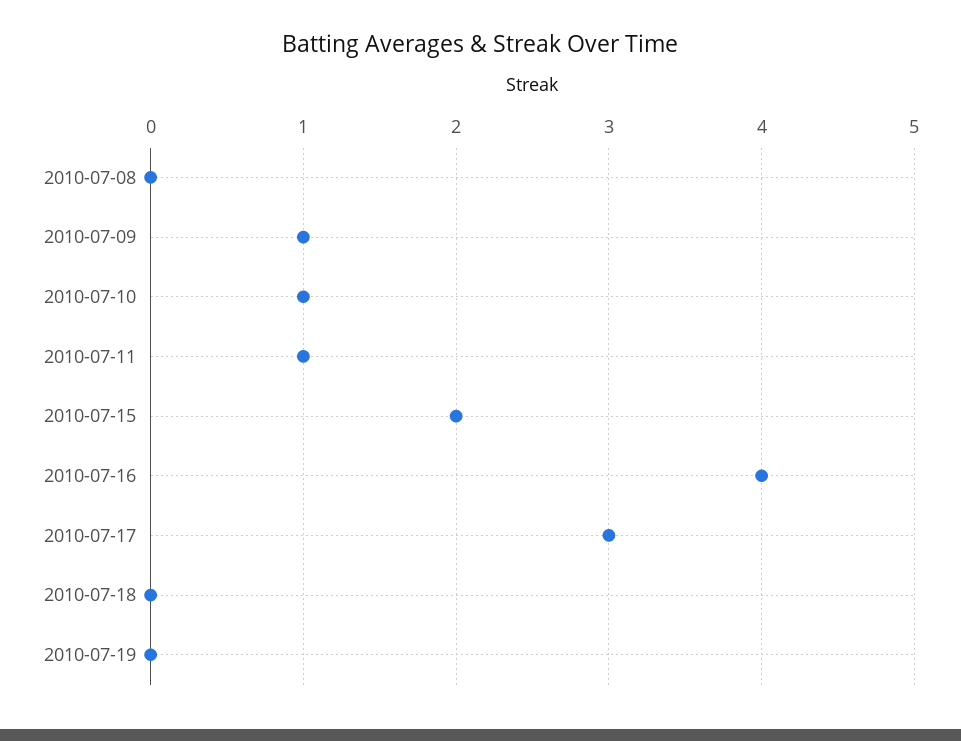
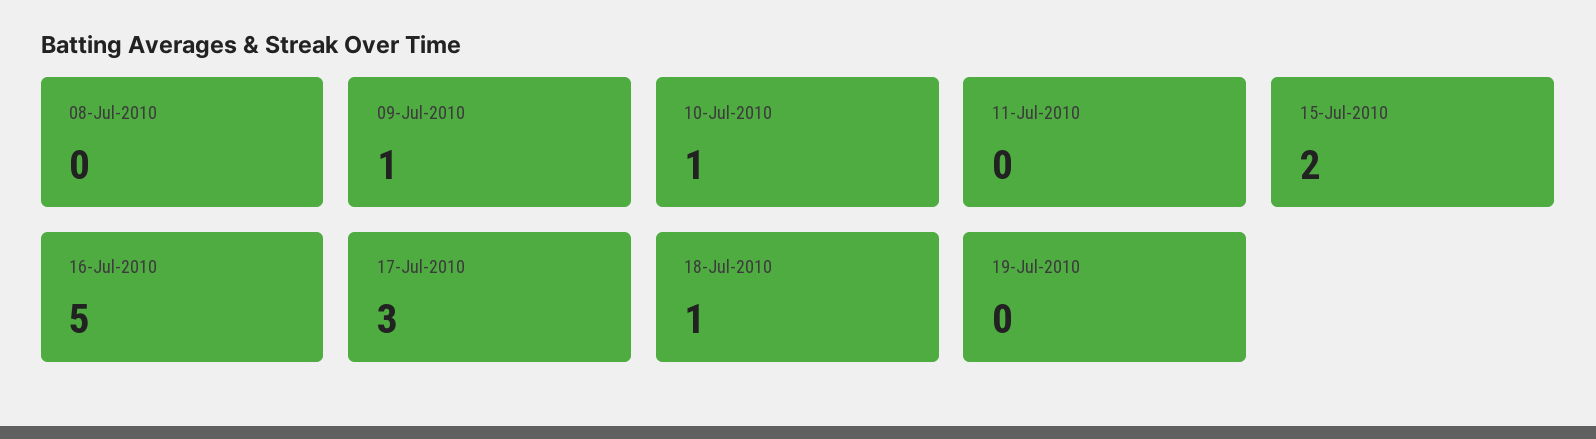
  {
    "2010-07-08": 0,
    "2010-07-09": 1,
    "2010-07-10": 1,
-   "2010-07-11": 1,
+   "2010-07-11": 0,
    "2010-07-15": 2,
-   "2010-07-16": 4,
+   "2010-07-16": 5,
    "2010-07-17": 3,
-   "2010-07-18": 0,
+   "2010-07-18": 1,
    "2010-07-19": 0
  }

